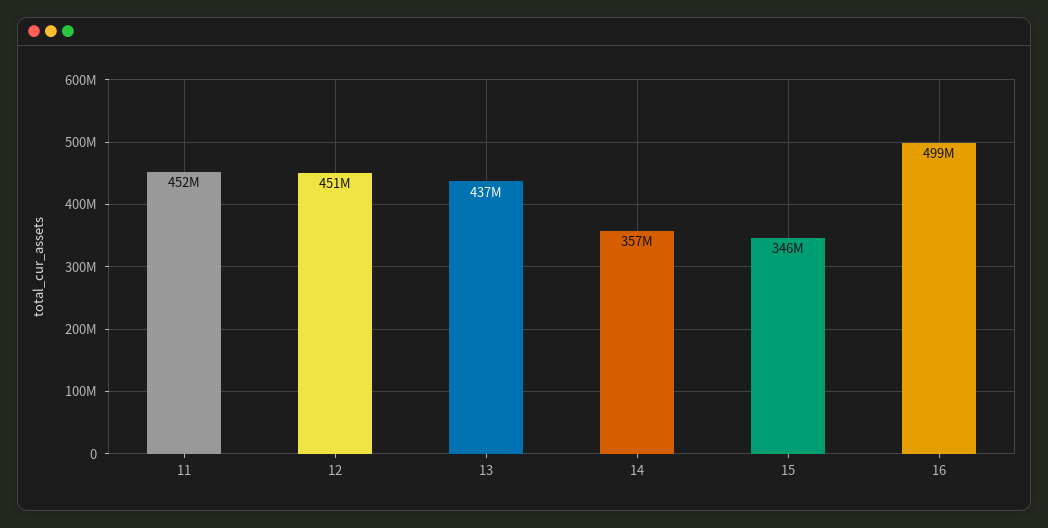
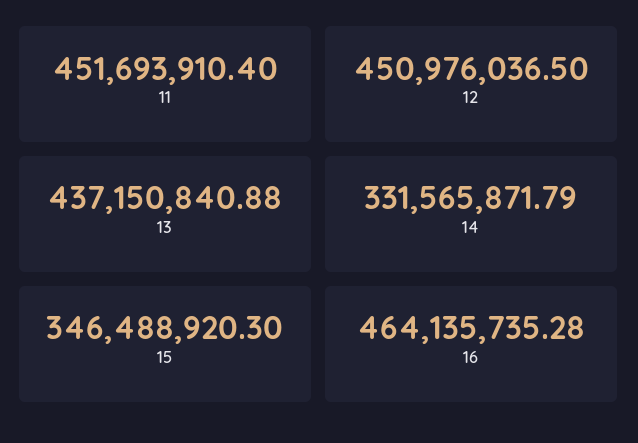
  {
    "11": 451693910.4,
    "12": 450976036.5,
    "13": 437150840.88,
-   "14": 357000000,
+   "14": 331565871.79,
    "15": 346488920.3,
-   "16": 499000000
+   "16": 464135735.28
  }

